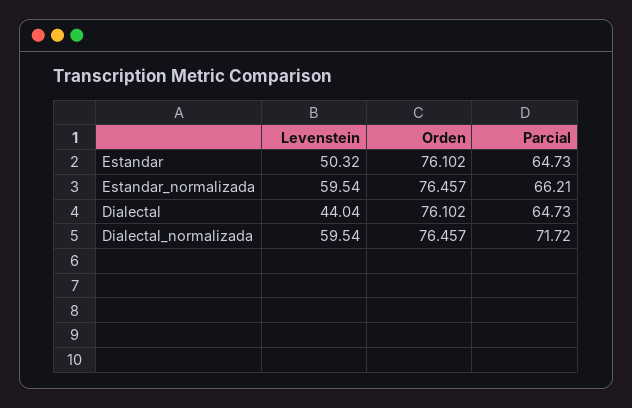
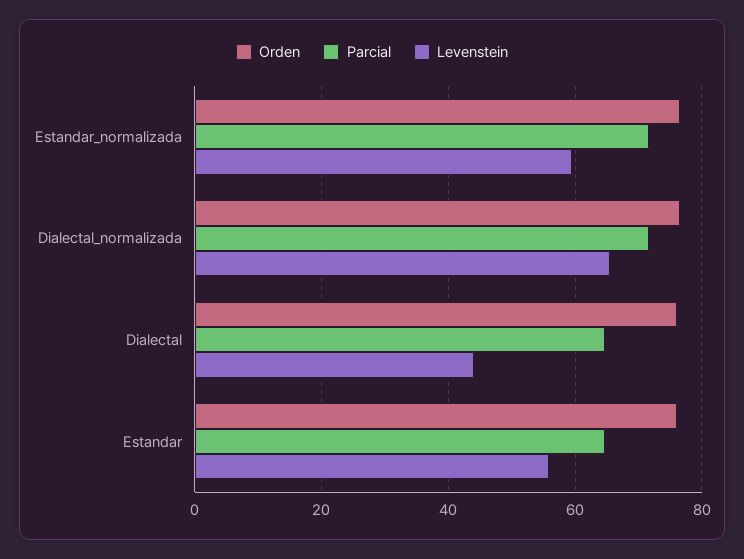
  {
    "Levenstein": {
-     "Estandar": 50.32,
+     "Estandar": 56,
      "Estandar_normalizada": 59.54,
      "Dialectal": 44.04,
-     "Dialectal_normalizada": 59.54
+     "Dialectal_normalizada": 66
    },
    "Orden": {
      "Estandar": 76.102,
      "Estandar_normalizada": 76.457,
      "Dialectal": 76.102,
      "Dialectal_normalizada": 76.457
    },
    "Parcial": {
      "Estandar": 64.73,
-     "Estandar_normalizada": 66.21,
+     "Estandar_normalizada": 72,
      "Dialectal": 64.73,
      "Dialectal_normalizada": 71.72
    }
  }

